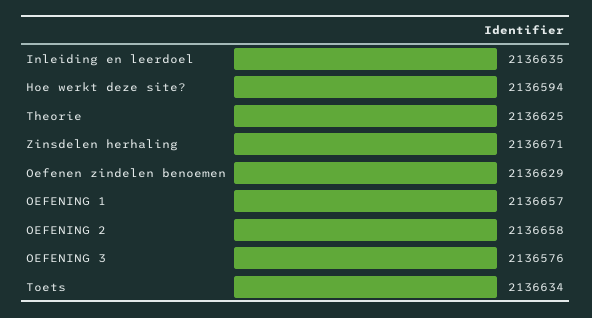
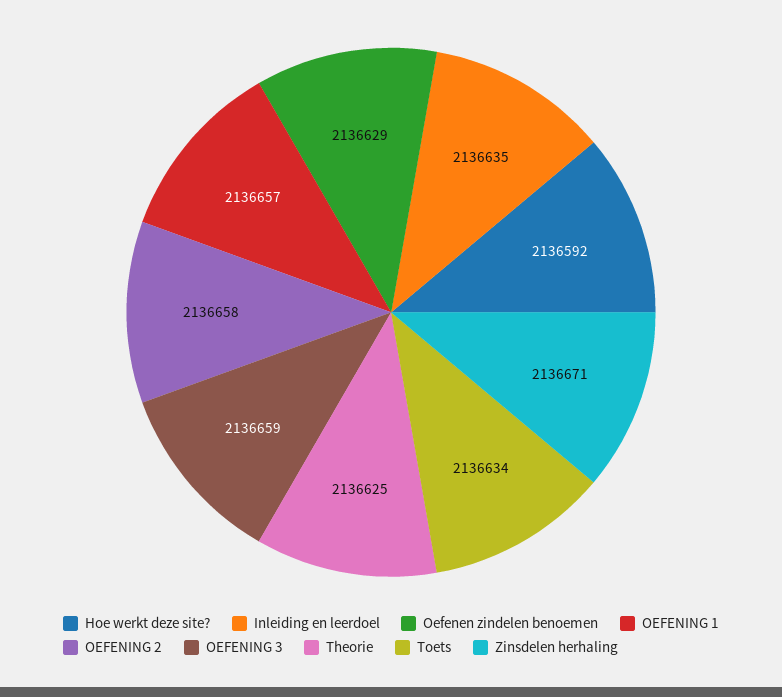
  {
    "Inleiding en leerdoel": 2136635,
-   "Hoe werkt deze site?": 2136594,
+   "Hoe werkt deze site?": 2136592,
    "Theorie": 2136625,
    "Zinsdelen herhaling": 2136671,
    "Oefenen zindelen benoemen": 2136629,
    "OEFENING 1": 2136657,
    "OEFENING 2": 2136658,
-   "OEFENING 3": 2136576,
+   "OEFENING 3": 2136659,
    "Toets": 2136634
  }

